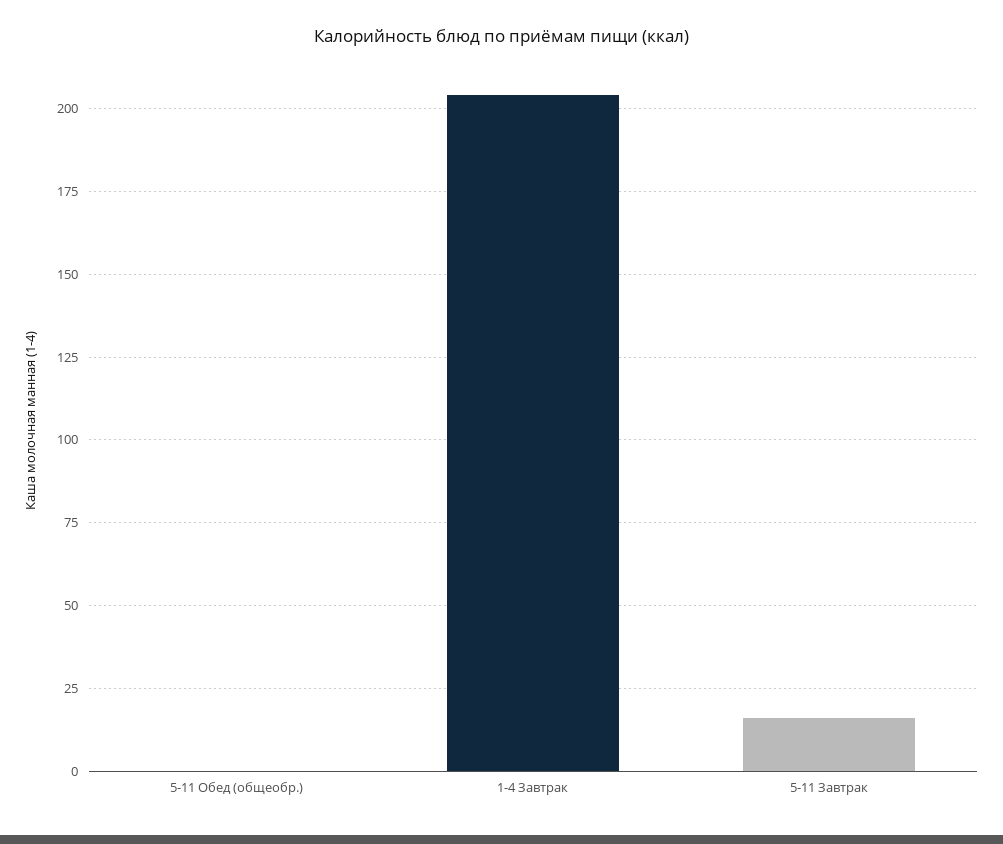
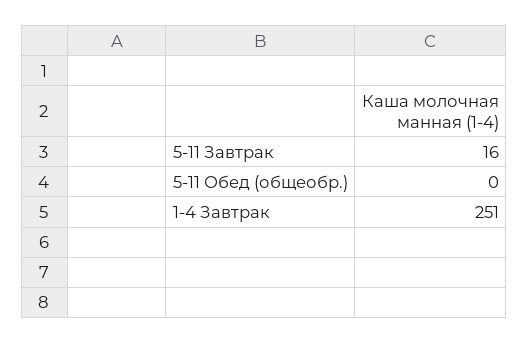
  {
    "5-11 Обед (общеобр.)": 0,
-   "1-4 Завтрак": 205,
+   "1-4 Завтрак": 251,
    "5-11 Завтрак": 16
  }

